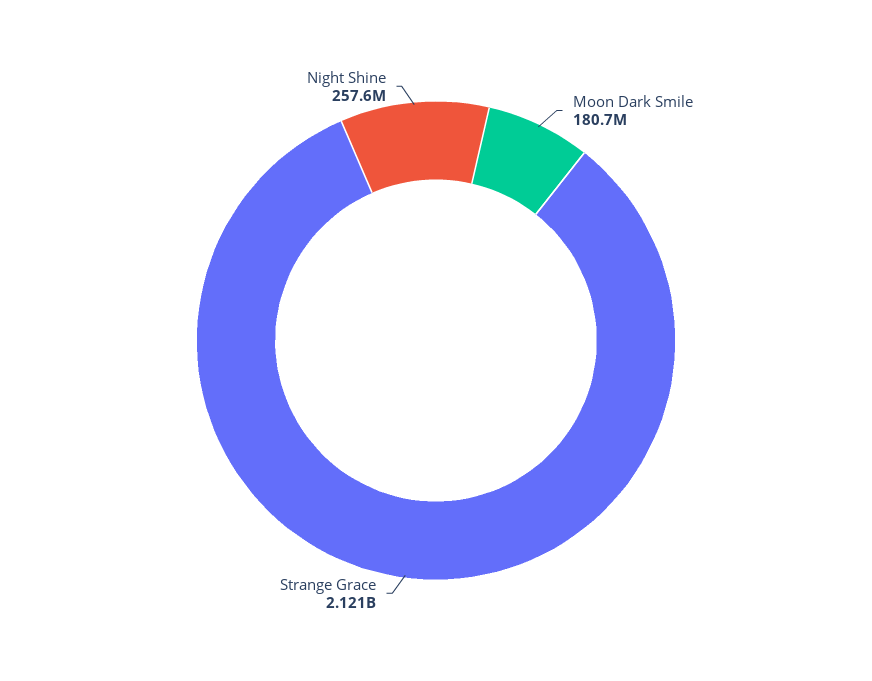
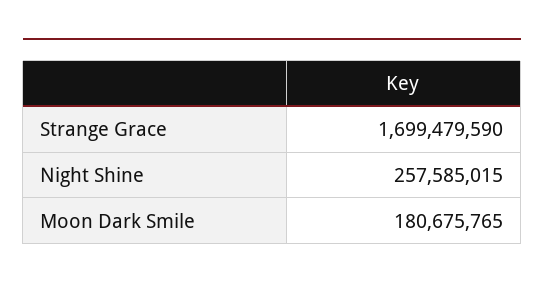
  {
    "Moon Dark Smile": 180675765,
-   "Strange Grace": 2121000000,
+   "Strange Grace": 1699479590,
    "Night Shine": 257585015
  }

